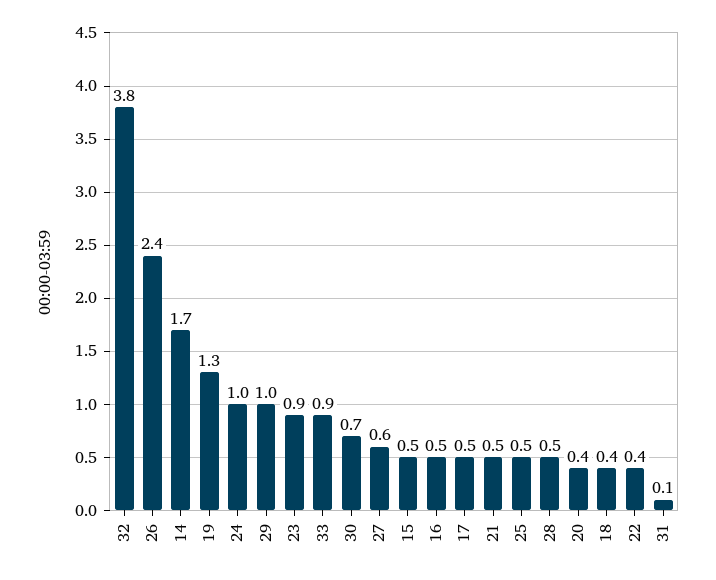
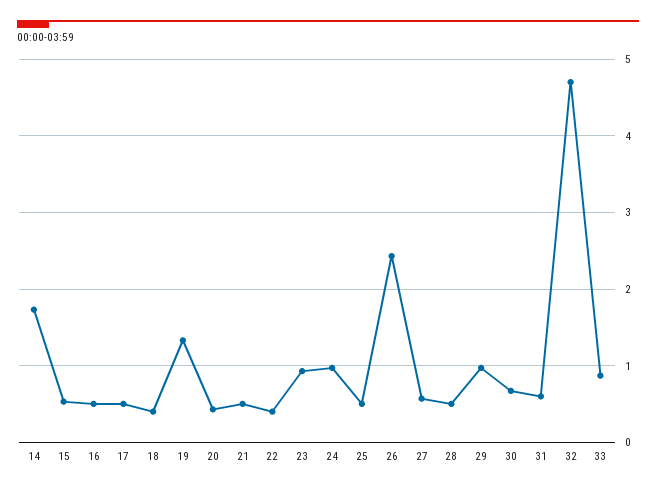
  {
-   "32": 3.8,
+   "32": 4.7,
    "26": 2.4,
    "14": 1.7,
    "19": 1.3,
    "24": 1,
    "29": 1,
    "23": 0.9,
    "33": 0.9,
    "30": 0.7,
    "27": 0.6,
    "15": 0.5,
    "16": 0.5,
    "17": 0.5,
    "21": 0.5,
    "25": 0.5,
    "28": 0.5,
    "20": 0.4,
    "18": 0.4,
    "22": 0.4,
-   "31": 0.1
+   "31": 0.6
  }

